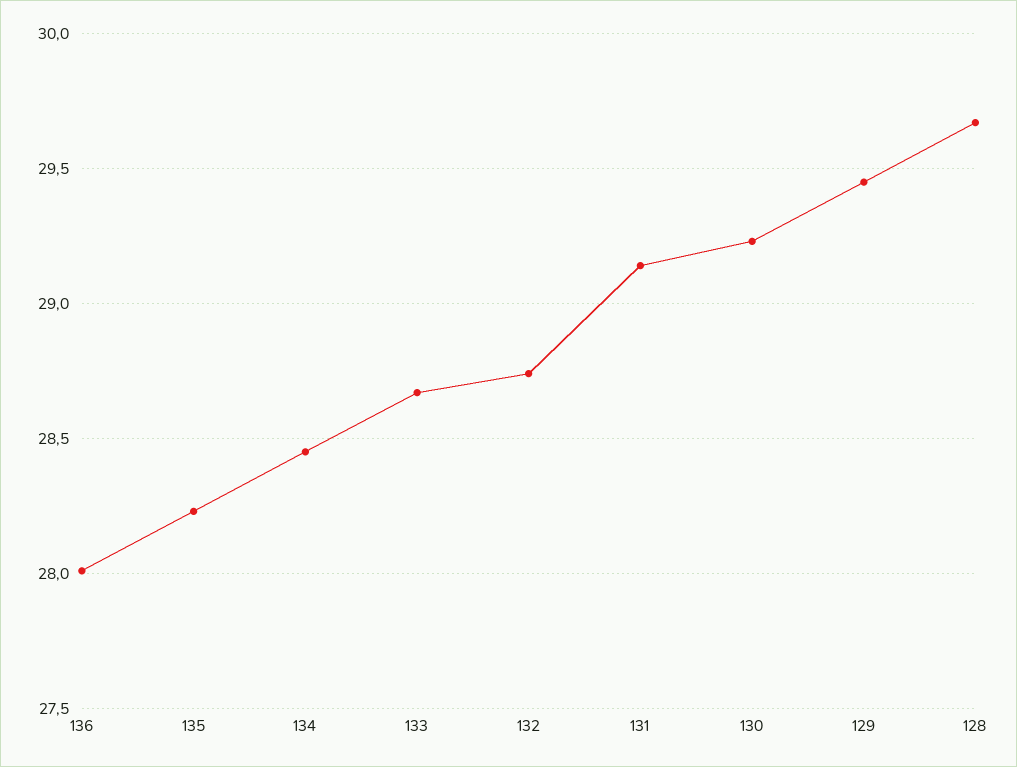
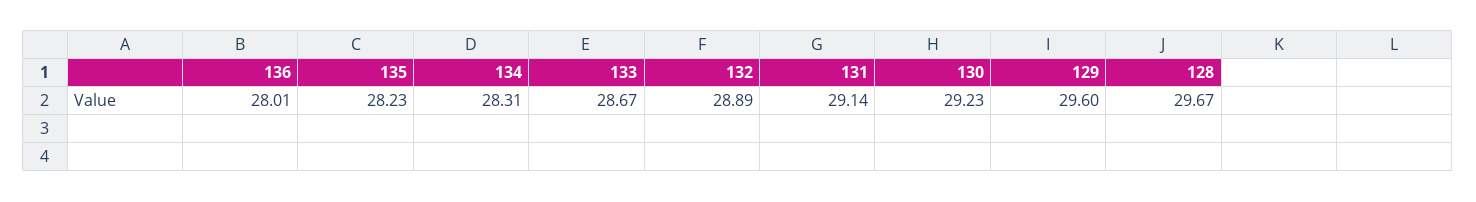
  {
    "136": 28.01,
    "135": 28.23,
-   "134": 28.45,
+   "134": 28.31,
    "133": 28.67,
-   "132": 28.75,
+   "132": 28.89,
    "131": 29.14,
    "130": 29.23,
-   "129": 29.45,
+   "129": 29.6,
    "128": 29.67
  }

